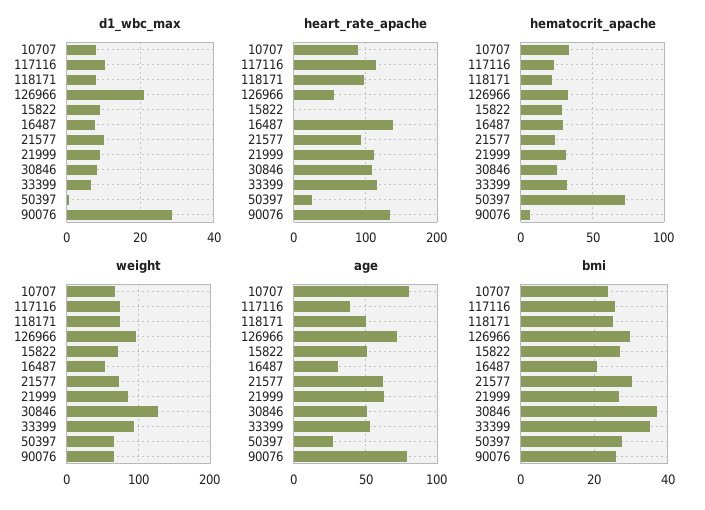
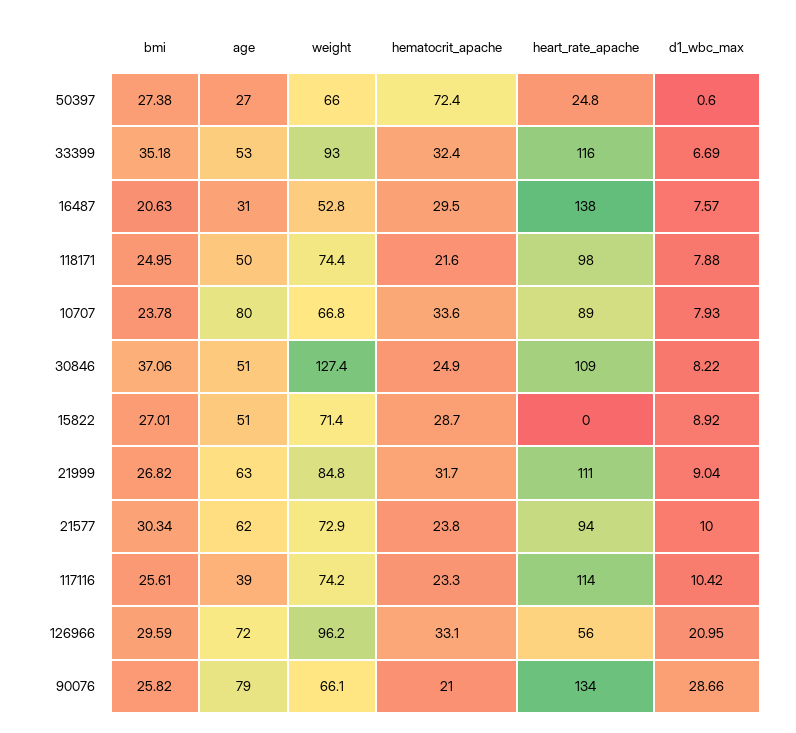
  {
    "d1_wbc_max": {
      "10707": 7.93,
      "117116": 10.42,
      "118171": 7.88,
      "126966": 20.95,
      "15822": 8.92,
      "16487": 7.57,
      "21577": 10,
      "21999": 9.04,
      "30846": 8.22,
      "33399": 6.69,
      "50397": 0.6,
      "90076": 28.66
    },
    "heart_rate_apache": {
      "10707": 89,
      "117116": 114,
      "118171": 98,
      "126966": 56,
      "15822": 0,
      "16487": 138,
      "21577": 94,
      "21999": 111,
      "30846": 109,
      "33399": 116,
      "50397": 24.8,
      "90076": 134
    },
    "hematocrit_apache": {
      "10707": 33.6,
      "117116": 23.3,
      "118171": 21.6,
      "126966": 33.1,
      "15822": 28.7,
      "16487": 29.5,
      "21577": 23.8,
      "21999": 31.7,
      "30846": 24.9,
      "33399": 32.4,
      "50397": 72.4,
-     "90076": 5
+     "90076": 21
    },
    "weight": {
      "10707": 66.8,
      "117116": 74.2,
      "118171": 74.4,
      "126966": 96.2,
      "15822": 71.4,
      "16487": 52.8,
      "21577": 72.9,
      "21999": 84.8,
      "30846": 127.4,
      "33399": 93,
      "50397": 66,
      "90076": 66.1
    },
    "age": {
      "10707": 80,
      "117116": 39,
      "118171": 50,
      "126966": 72,
      "15822": 51,
      "16487": 31,
      "21577": 62,
      "21999": 63,
      "30846": 51,
      "33399": 53,
      "50397": 27,
      "90076": 79
    },
    "bmi": {
      "10707": 23.78,
      "117116": 25.61,
      "118171": 24.95,
      "126966": 29.59,
      "15822": 27.01,
      "16487": 20.63,
      "21577": 30.34,
      "21999": 26.82,
      "30846": 37.06,
      "33399": 35.18,
      "50397": 27.38,
      "90076": 25.82
    }
  }

